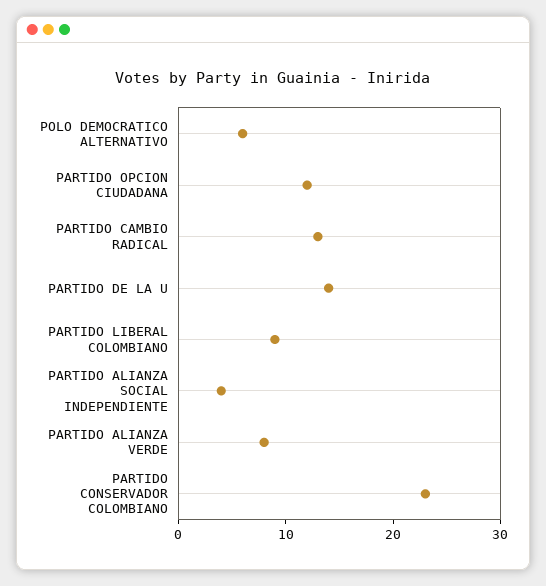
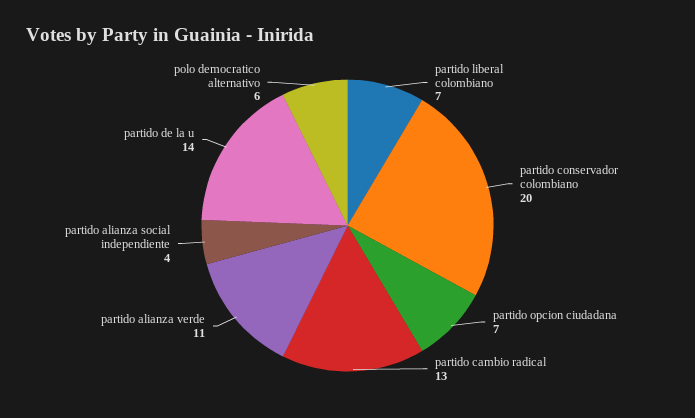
  {
    "POLO DEMOCRATICO ALTERNATIVO": 6,
-   "PARTIDO OPCION CIUDADANA": 12,
+   "PARTIDO OPCION CIUDADANA": 7,
    "PARTIDO CAMBIO RADICAL": 13,
    "PARTIDO DE LA U": 14,
-   "PARTIDO LIBERAL COLOMBIANO": 9,
+   "PARTIDO LIBERAL COLOMBIANO": 7,
    "PARTIDO ALIANZA SOCIAL INDEPENDIENTE": 4,
-   "PARTIDO ALIANZA VERDE": 8,
+   "PARTIDO ALIANZA VERDE": 11,
-   "PARTIDO CONSERVADOR COLOMBIANO": 23
+   "PARTIDO CONSERVADOR COLOMBIANO": 20
  }

